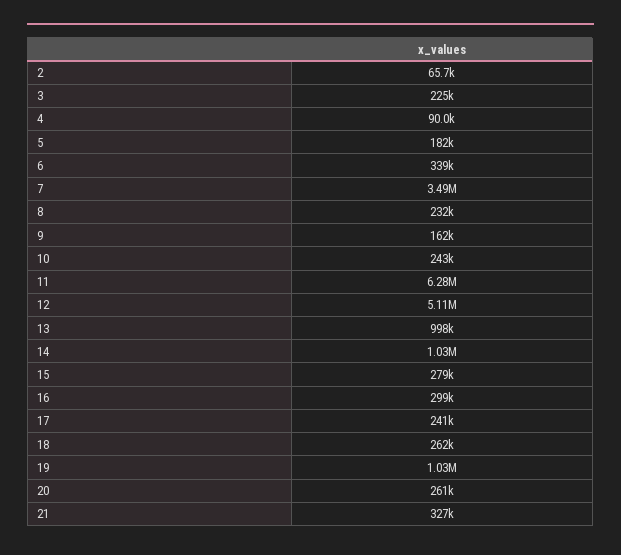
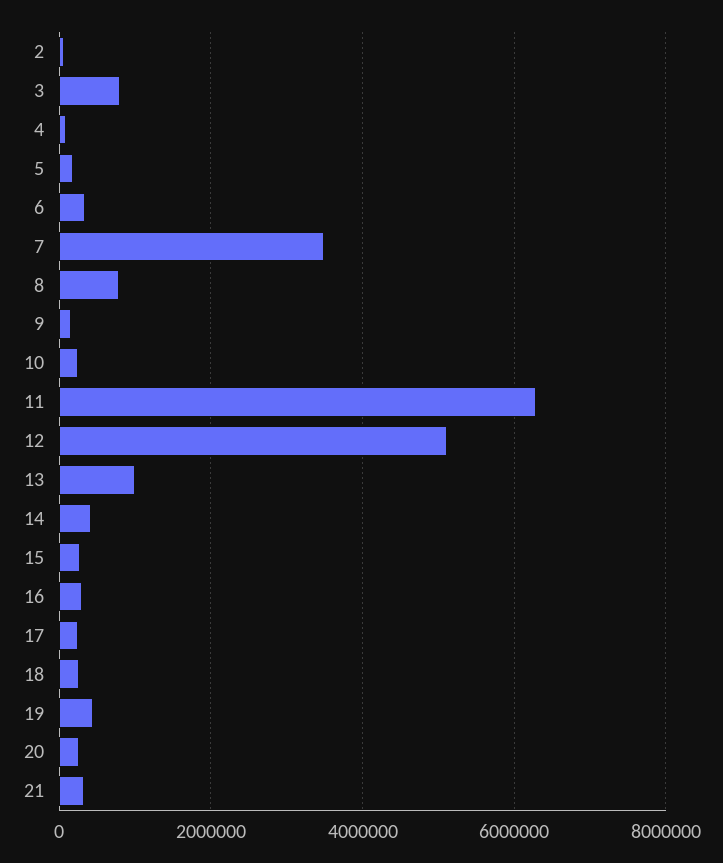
  {
    "2": 65700,
-   "3": 225000,
+   "3": 800000,
    "4": 90000,
    "5": 182000,
    "6": 339000,
    "7": 3490000,
-   "8": 232000,
+   "8": 800000,
    "9": 162000,
    "10": 243000,
    "11": 6280000,
    "12": 5110000,
    "13": 998000,
-   "14": 1030000,
+   "14": 400000,
    "15": 279000,
    "16": 299000,
    "17": 241000,
    "18": 262000,
-   "19": 1030000,
+   "19": 400000,
    "20": 261000,
    "21": 327000
  }

